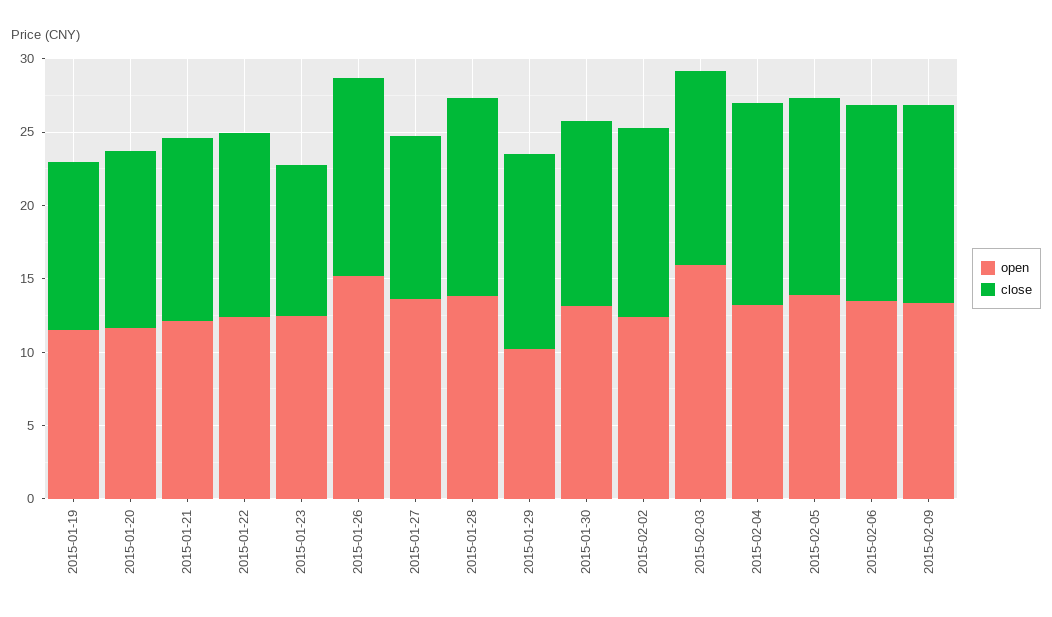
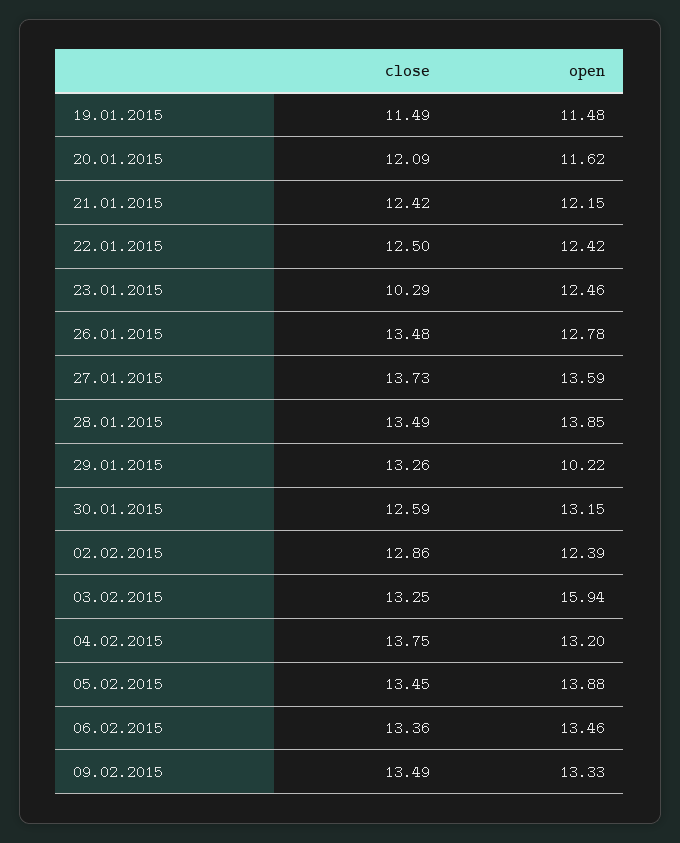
  {
    "open": {
      "2015-01-19": 11.48,
      "2015-01-20": 11.62,
      "2015-01-21": 12.15,
      "2015-01-22": 12.42,
      "2015-01-23": 12.46,
-     "2015-01-26": 15,
+     "2015-01-26": 12.78,
      "2015-01-27": 13.59,
      "2015-01-28": 13.85,
      "2015-01-29": 10.22,
      "2015-01-30": 13.15,
      "2015-02-02": 12.39,
      "2015-02-03": 15.94,
      "2015-02-04": 13.2,
      "2015-02-05": 13.88,
      "2015-02-06": 13.46,
      "2015-02-09": 13.33
    },
    "close": {
      "2015-01-19": 11.49,
      "2015-01-20": 12.09,
      "2015-01-21": 12.42,
      "2015-01-22": 12.5,
      "2015-01-23": 10.29,
      "2015-01-26": 13.48,
-     "2015-01-27": 11,
+     "2015-01-27": 13.73,
      "2015-01-28": 13.49,
      "2015-01-29": 13.26,
      "2015-01-30": 12.59,
      "2015-02-02": 12.86,
      "2015-02-03": 13.25,
      "2015-02-04": 13.75,
      "2015-02-05": 13.45,
      "2015-02-06": 13.36,
      "2015-02-09": 13.49
    }
  }

